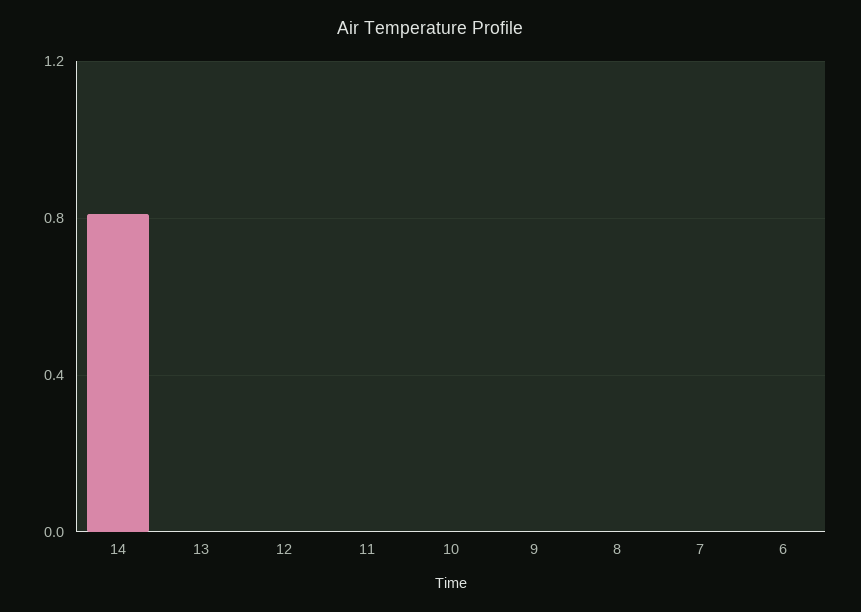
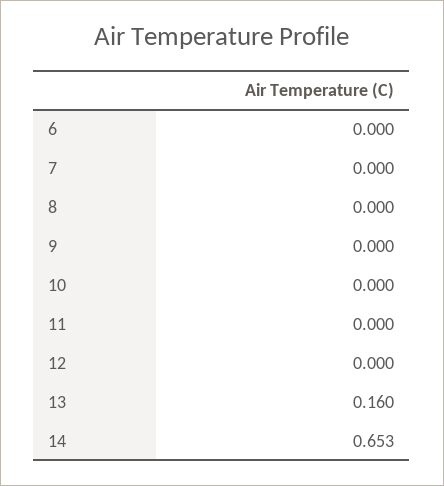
  {
-   "14": 0.8,
+   "14": 0.653,
-   "13": 0,
+   "13": 0.16,
    "12": 0,
    "11": 0,
    "10": 0,
    "9": 0,
    "8": 0,
    "7": 0,
    "6": 0
  }

